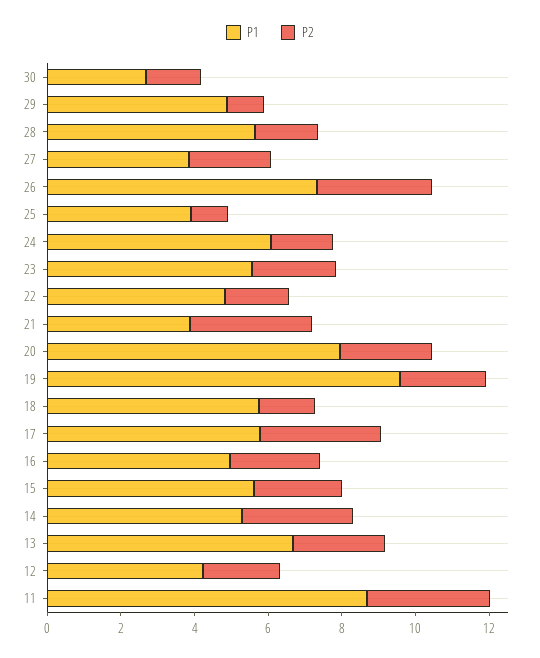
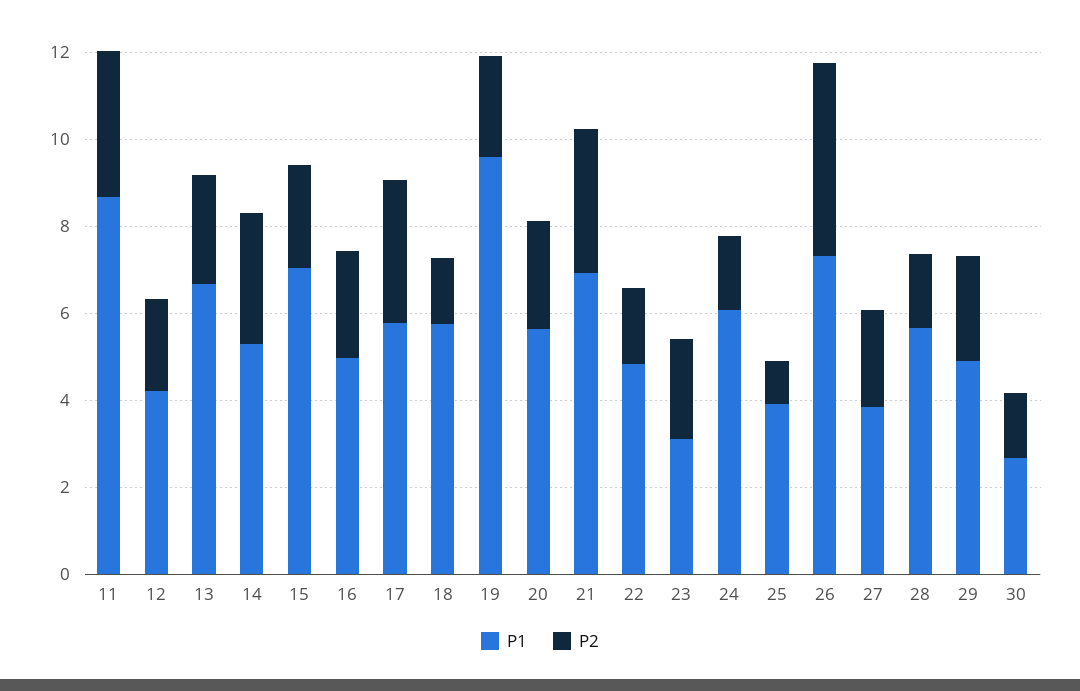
  {
    "P1": {
      "30": 2.5,
      "29": 5,
      "28": 5.5,
      "27": 4,
      "26": 7.5,
      "25": 4,
      "24": 6,
-     "23": 5.5,
+     "23": 3,
      "22": 5,
-     "21": 4,
+     "21": 7,
-     "20": 8,
+     "20": 5.5,
      "19": 9.5,
      "18": 6,
      "17": 6,
      "16": 5,
-     "15": 5.5,
+     "15": 7,
      "14": 5.5,
      "13": 6.5,
      "12": 4,
      "11": 8.5
    },
    "P2": {
      "30": 1.5,
-     "29": 1,
+     "29": 2.5,
      "28": 1.5,
      "27": 2,
-     "26": 3,
+     "26": 4.5,
      "25": 1,
      "24": 1.5,
      "23": 2.5,
      "22": 2,
      "21": 3.5,
      "20": 2.5,
      "19": 2.5,
      "18": 1.5,
      "17": 3.5,
      "16": 2.5,
      "15": 2.5,
      "14": 3,
      "13": 2.5,
      "12": 2,
      "11": 3.5
    }
  }

